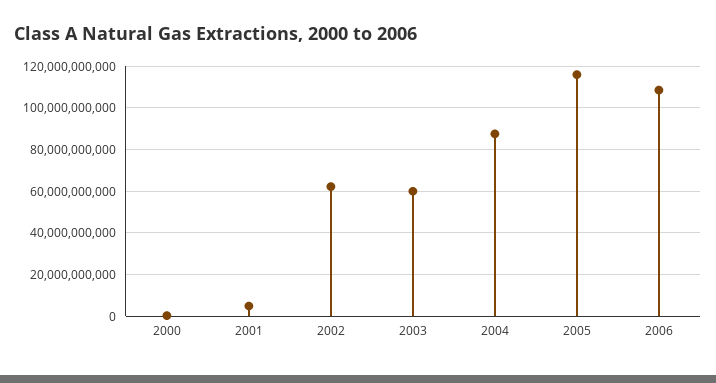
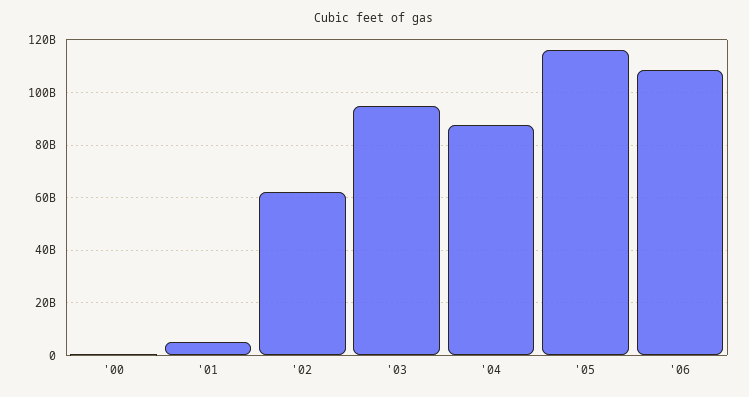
  {
    "2000": 0,
    "2001": 5000000000,
    "2002": 62500000000,
-   "2003": 60000000000,
+   "2003": 95000000000,
    "2004": 87500000000,
    "2005": 115000000000,
    "2006": 107500000000
  }

